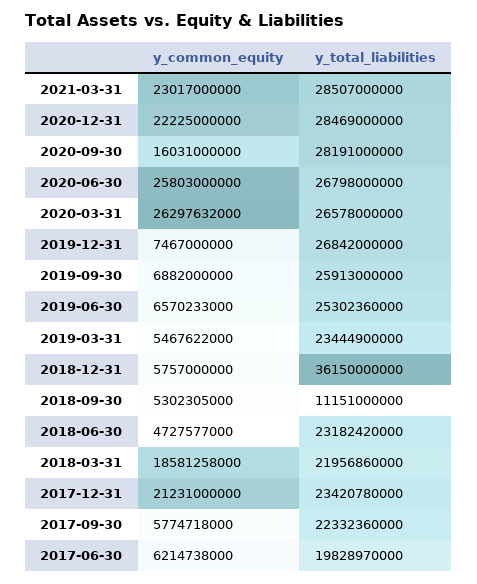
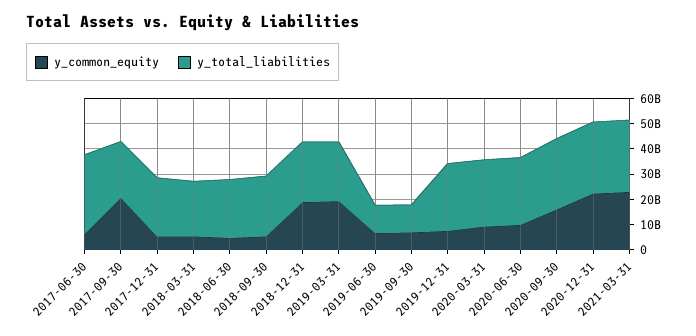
  {
    "y_common_equity": {
      "2021-03-31": 23017000000,
      "2020-12-31": 22225000000,
      "2020-09-30": 16031000000,
-     "2020-06-30": 25803000000,
+     "2020-06-30": 10000000000,
-     "2020-03-31": 26297632000,
+     "2020-03-31": 10000000000,
      "2019-12-31": 7467000000,
      "2019-09-30": 6882000000,
      "2019-06-30": 6570233000,
-     "2019-03-31": 5467622000,
+     "2019-03-31": 20000000000,
-     "2018-12-31": 5757000000,
+     "2018-12-31": 20000000000,
      "2018-09-30": 5302305000,
      "2018-06-30": 4727577000,
-     "2018-03-31": 18581258000,
+     "2018-03-31": 5000000000,
-     "2017-12-31": 21231000000,
+     "2017-12-31": 5000000000,
-     "2017-09-30": 5774718000,
+     "2017-09-30": 20000000000,
      "2017-06-30": 6214738000
    },
    "y_total_liabilities": {
      "2021-03-31": 28507000000,
      "2020-12-31": 28469000000,
      "2020-09-30": 28191000000,
      "2020-06-30": 26798000000,
      "2020-03-31": 26578000000,
      "2019-12-31": 26842000000,
-     "2019-09-30": 25913000000,
+     "2019-09-30": 10000000000,
-     "2019-06-30": 25302360000,
+     "2019-06-30": 10000000000,
      "2019-03-31": 23444900000,
-     "2018-12-31": 36150000000,
+     "2018-12-31": 25000000000,
-     "2018-09-30": 11151000000,
+     "2018-09-30": 25000000000,
      "2018-06-30": 23182420000,
      "2018-03-31": 21956860000,
      "2017-12-31": 23420780000,
      "2017-09-30": 22332360000,
-     "2017-06-30": 19828970000
+     "2017-06-30": 30000000000
    }
  }

